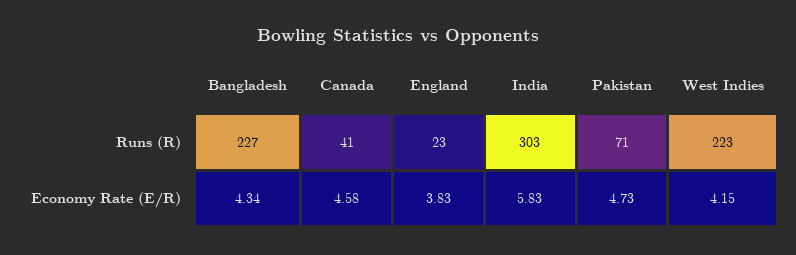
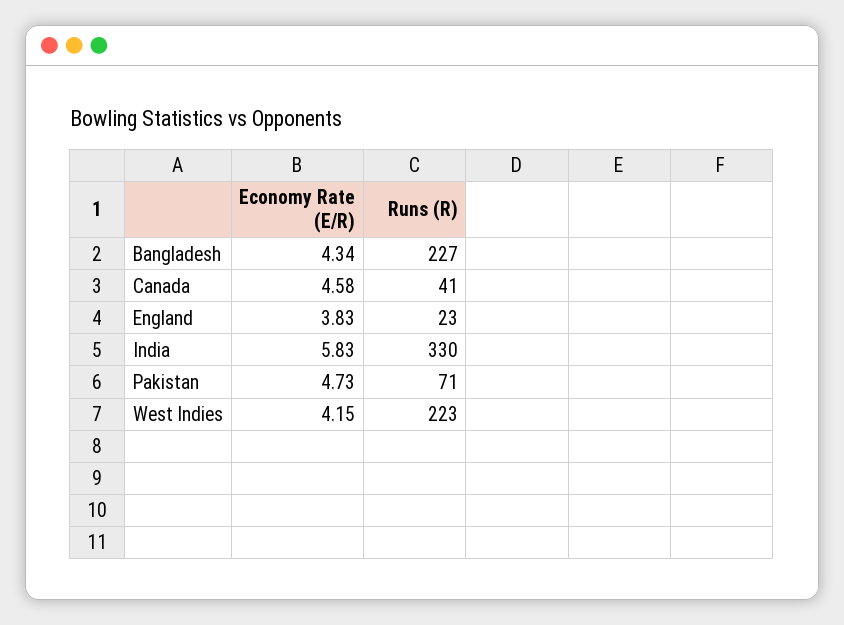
  {
    "Bangladesh": {
      "Runs (R)": 227,
      "Economy Rate (E/R)": 4.34
    },
    "Canada": {
      "Runs (R)": 41,
      "Economy Rate (E/R)": 4.58
    },
    "England": {
      "Runs (R)": 23,
      "Economy Rate (E/R)": 3.83
    },
    "India": {
-     "Runs (R)": 303,
+     "Runs (R)": 330,
      "Economy Rate (E/R)": 5.83
    },
    "Pakistan": {
      "Runs (R)": 71,
      "Economy Rate (E/R)": 4.73
    },
    "West Indies": {
      "Runs (R)": 223,
      "Economy Rate (E/R)": 4.15
    }
  }

